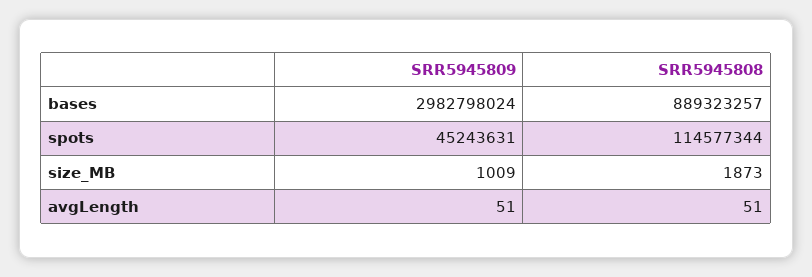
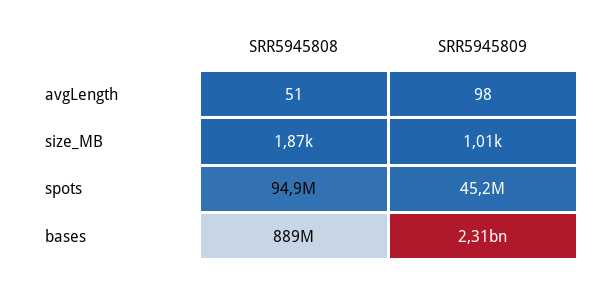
  {
    "SRR5945809": {
-     "bases": 2982798024,
+     "bases": 2310000000,
      "spots": 45243631,
      "size_MB": 1009,
-     "avgLength": 51
+     "avgLength": 98
    },
    "SRR5945808": {
      "bases": 889323257,
-     "spots": 114577344,
+     "spots": 94900000,
      "size_MB": 1873,
      "avgLength": 51
    }
  }

